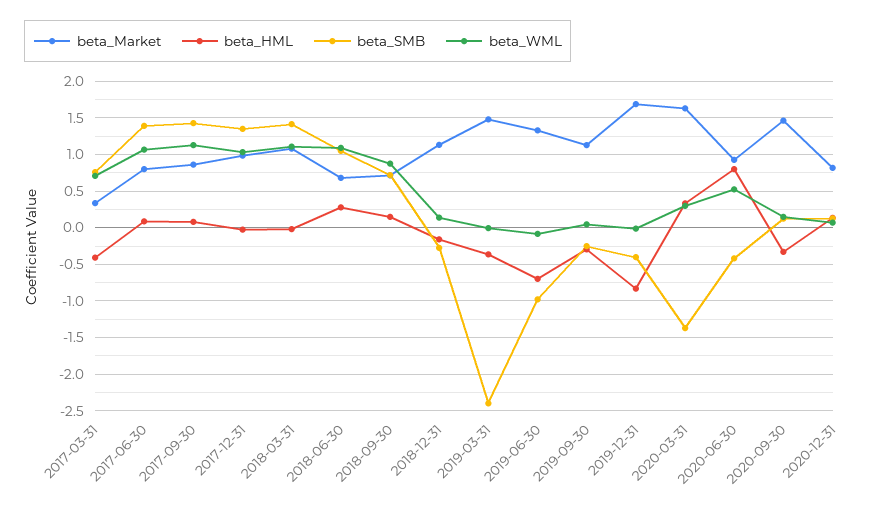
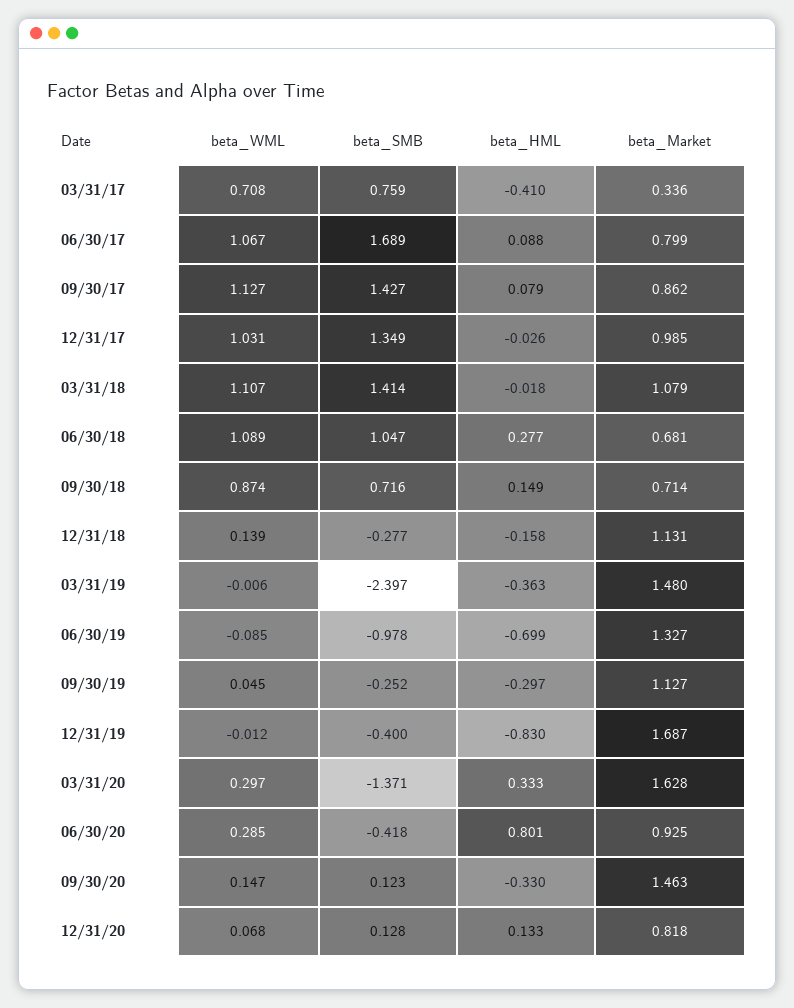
  {
    "beta_Market": {
      "2017-03-31": 0.336,
      "2017-06-30": 0.799,
      "2017-09-30": 0.862,
      "2017-12-31": 0.985,
      "2018-03-31": 1.079,
      "2018-06-30": 0.681,
      "2018-09-30": 0.714,
      "2018-12-31": 1.131,
      "2019-03-31": 1.48,
      "2019-06-30": 1.327,
      "2019-09-30": 1.127,
      "2019-12-31": 1.687,
      "2020-03-31": 1.628,
      "2020-06-30": 0.925,
      "2020-09-30": 1.463,
      "2020-12-31": 0.818
    },
    "beta_HML": {
      "2017-03-31": -0.41,
      "2017-06-30": 0.088,
      "2017-09-30": 0.079,
      "2017-12-31": -0.026,
      "2018-03-31": -0.018,
      "2018-06-30": 0.277,
      "2018-09-30": 0.149,
      "2018-12-31": -0.158,
      "2019-03-31": -0.363,
      "2019-06-30": -0.699,
      "2019-09-30": -0.297,
      "2019-12-31": -0.83,
      "2020-03-31": 0.333,
      "2020-06-30": 0.801,
      "2020-09-30": -0.33,
      "2020-12-31": 0.133
    },
    "beta_SMB": {
      "2017-03-31": 0.759,
-     "2017-06-30": 1.4,
+     "2017-06-30": 1.689,
      "2017-09-30": 1.427,
      "2017-12-31": 1.349,
      "2018-03-31": 1.414,
      "2018-06-30": 1.047,
      "2018-09-30": 0.716,
      "2018-12-31": -0.277,
      "2019-03-31": -2.397,
      "2019-06-30": -0.978,
      "2019-09-30": -0.252,
      "2019-12-31": -0.4,
      "2020-03-31": -1.371,
      "2020-06-30": -0.418,
      "2020-09-30": 0.123,
      "2020-12-31": 0.128
    },
    "beta_WML": {
      "2017-03-31": 0.708,
      "2017-06-30": 1.067,
      "2017-09-30": 1.127,
      "2017-12-31": 1.031,
      "2018-03-31": 1.107,
      "2018-06-30": 1.089,
      "2018-09-30": 0.874,
      "2018-12-31": 0.139,
      "2019-03-31": -0.006,
      "2019-06-30": -0.085,
      "2019-09-30": 0.045,
      "2019-12-31": -0.012,
      "2020-03-31": 0.297,
-     "2020-06-30": 0.5,
+     "2020-06-30": 0.285,
      "2020-09-30": 0.147,
      "2020-12-31": 0.068
    }
  }

